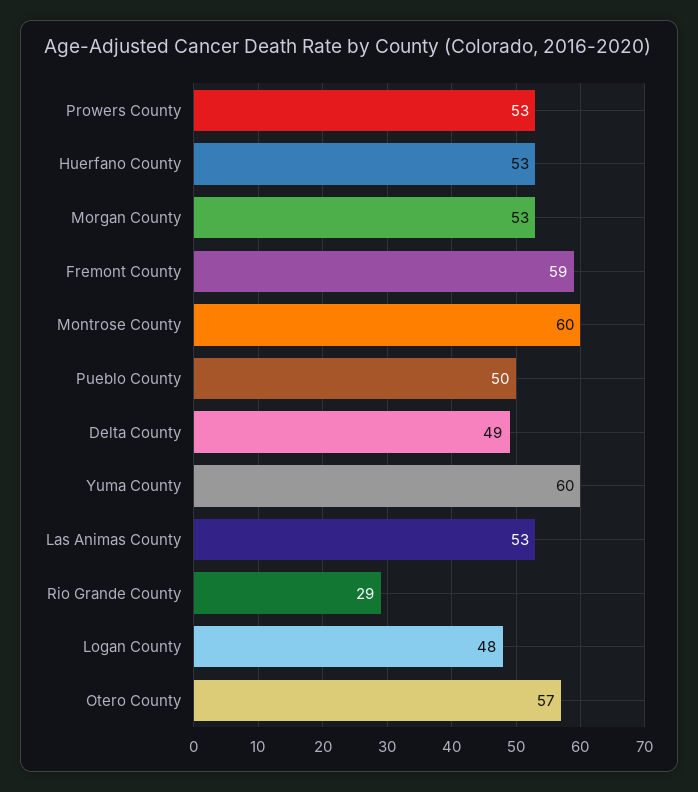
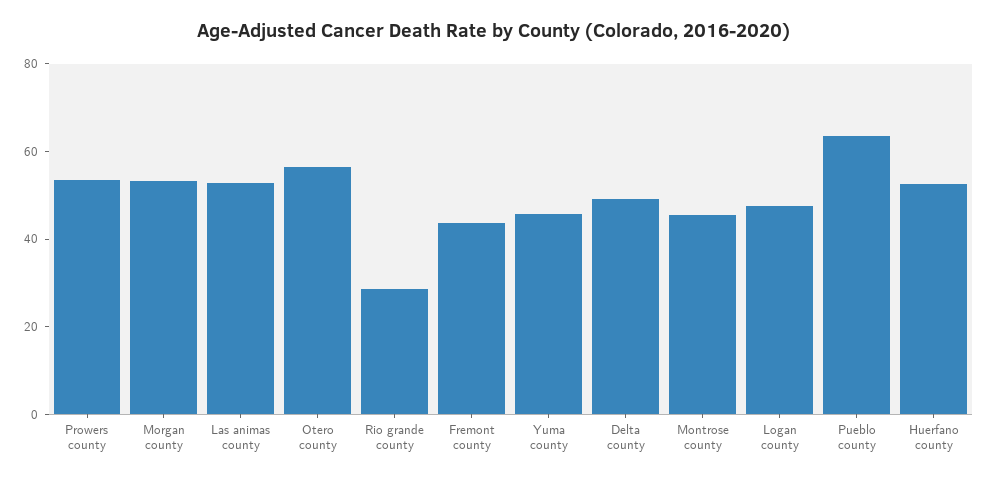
  {
    "Prowers County": 53,
    "Huerfano County": 53,
    "Morgan County": 53,
-   "Fremont County": 59,
+   "Fremont County": 45,
-   "Montrose County": 60,
+   "Montrose County": 45,
-   "Pueblo County": 50,
+   "Pueblo County": 65,
    "Delta County": 49,
-   "Yuma County": 60,
+   "Yuma County": 45,
    "Las Animas County": 53,
    "Rio Grande County": 29,
    "Logan County": 48,
    "Otero County": 57
  }

